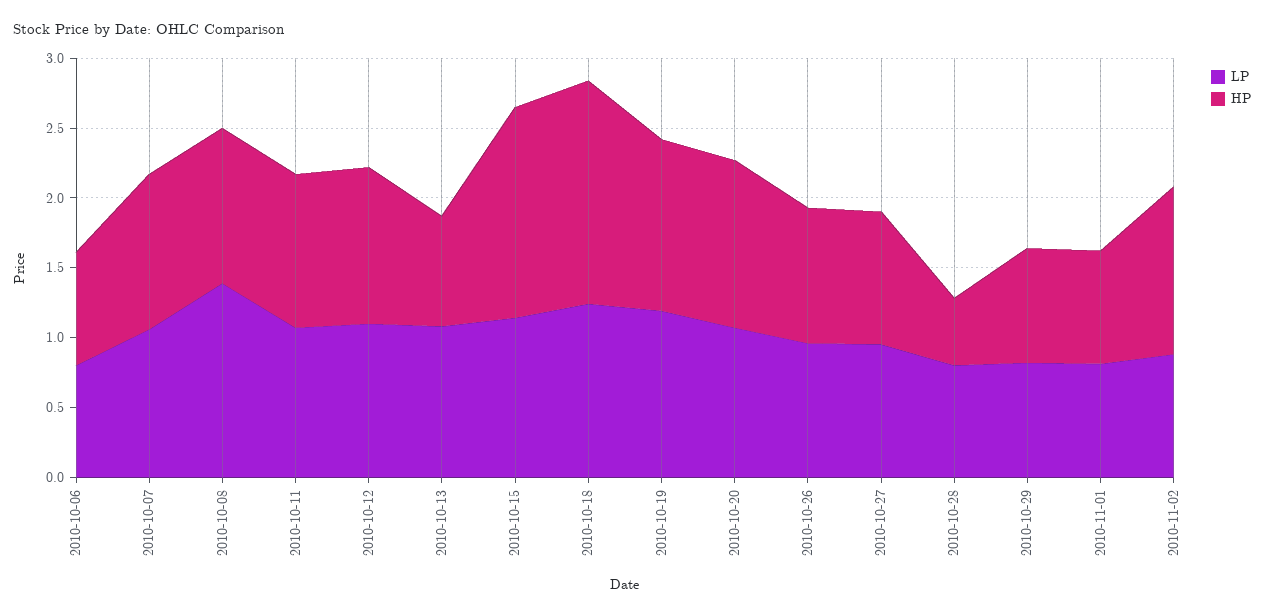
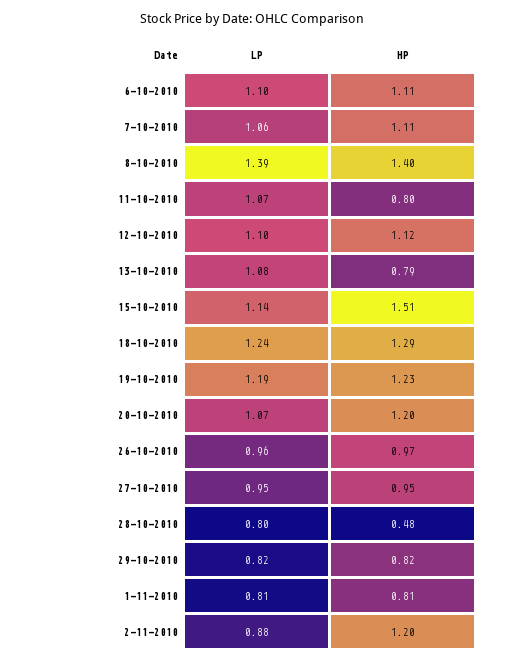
  {
    "LP": {
-     "2010-10-06": 0.8,
+     "2010-10-06": 1.1,
      "2010-10-07": 1.06,
      "2010-10-08": 1.39,
      "2010-10-11": 1.07,
      "2010-10-12": 1.1,
      "2010-10-13": 1.08,
      "2010-10-15": 1.14,
      "2010-10-18": 1.24,
      "2010-10-19": 1.19,
      "2010-10-20": 1.07,
      "2010-10-26": 0.96,
      "2010-10-27": 0.95,
      "2010-10-28": 0.8,
      "2010-10-29": 0.82,
      "2010-11-01": 0.81,
      "2010-11-02": 0.88
    },
    "HP": {
-     "2010-10-06": 0.8,
+     "2010-10-06": 1.11,
      "2010-10-07": 1.11,
-     "2010-10-08": 1.1,
+     "2010-10-08": 1.4,
-     "2010-10-11": 1.1,
+     "2010-10-11": 0.8,
      "2010-10-12": 1.12,
      "2010-10-13": 0.79,
      "2010-10-15": 1.51,
-     "2010-10-18": 1.6,
+     "2010-10-18": 1.29,
      "2010-10-19": 1.23,
      "2010-10-20": 1.2,
      "2010-10-26": 0.97,
      "2010-10-27": 0.95,
      "2010-10-28": 0.48,
      "2010-10-29": 0.82,
      "2010-11-01": 0.81,
      "2010-11-02": 1.2
    }
  }

